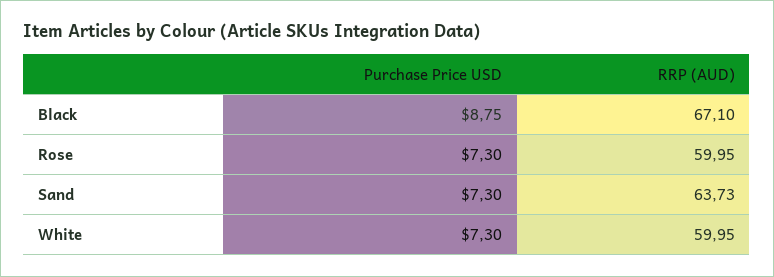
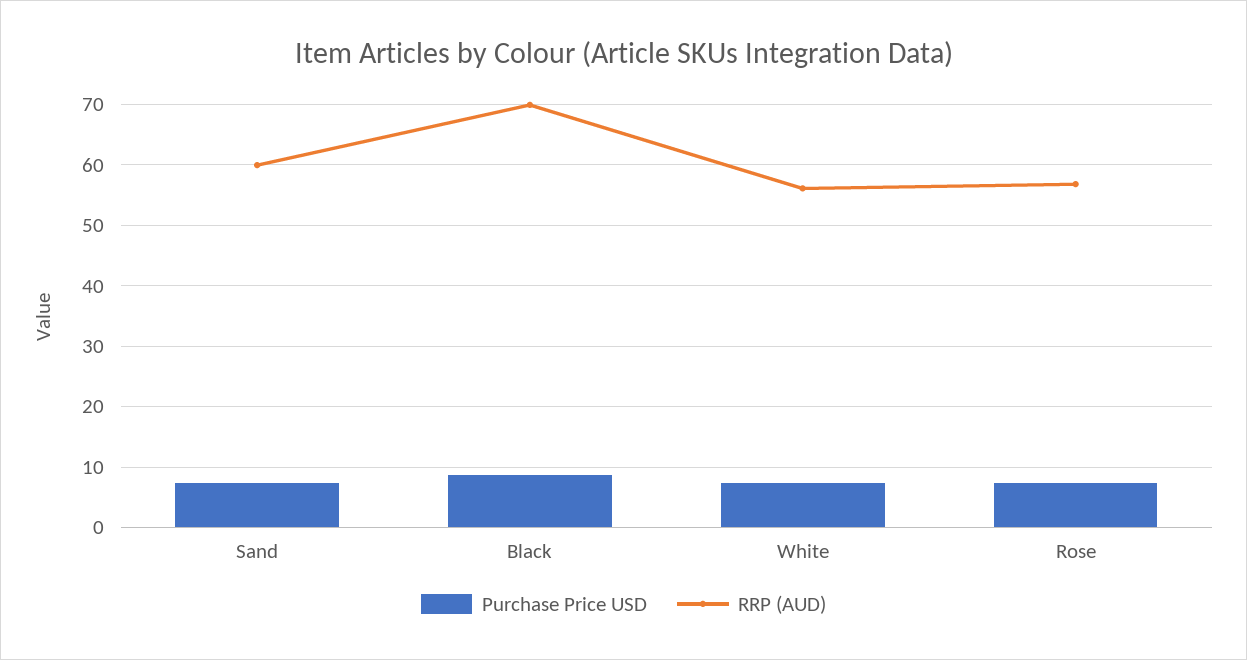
  {
    "Purchase Price USD": {
      "Black": 8.75,
      "Rose": 7.3,
      "Sand": 7.3,
      "White": 7.3
    },
    "RRP (AUD)": {
-     "Black": 67.1,
+     "Black": 70,
-     "Rose": 59.95,
+     "Rose": 57,
-     "Sand": 63.73,
+     "Sand": 60,
-     "White": 59.95
+     "White": 56
    }
  }

